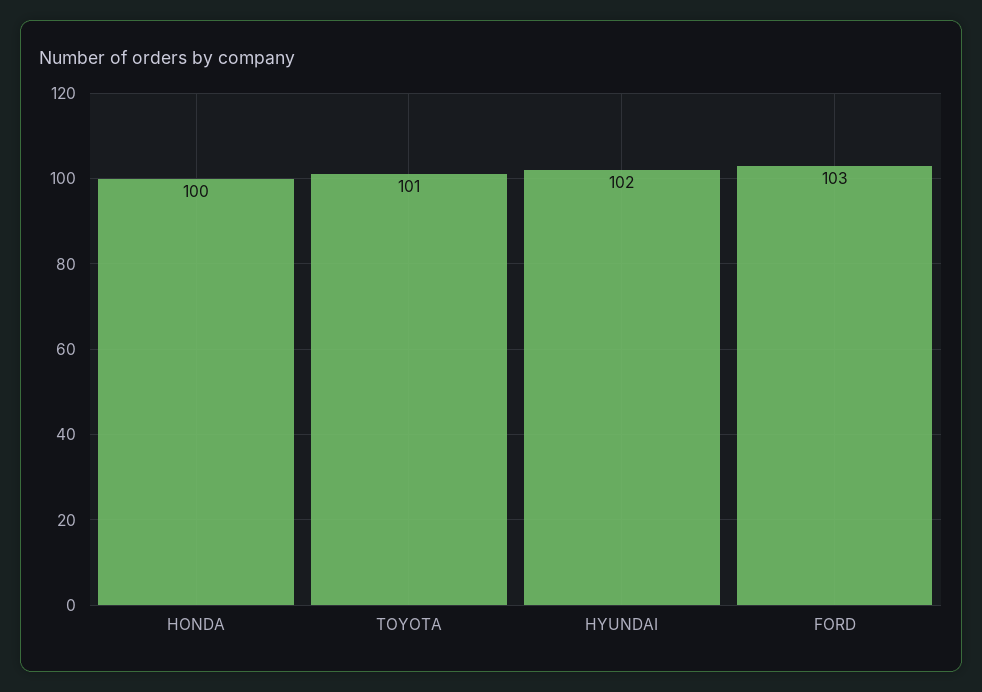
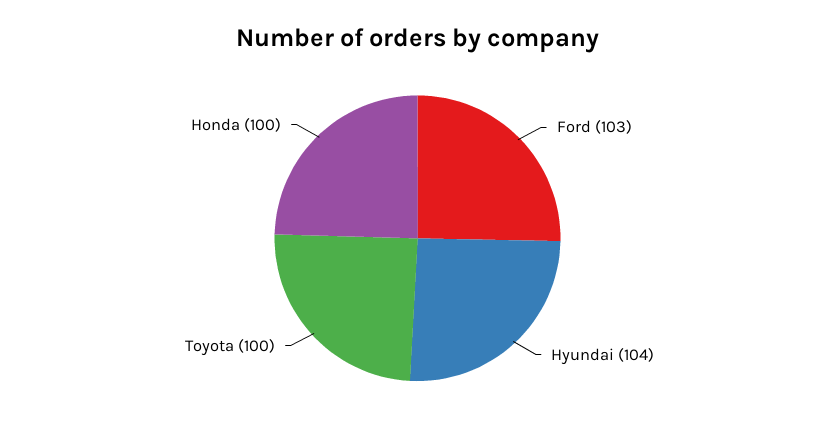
  {
    "HONDA": 100,
-   "TOYOTA": 101,
+   "TOYOTA": 100,
-   "HYUNDAI": 102,
+   "HYUNDAI": 104,
    "FORD": 103
  }

